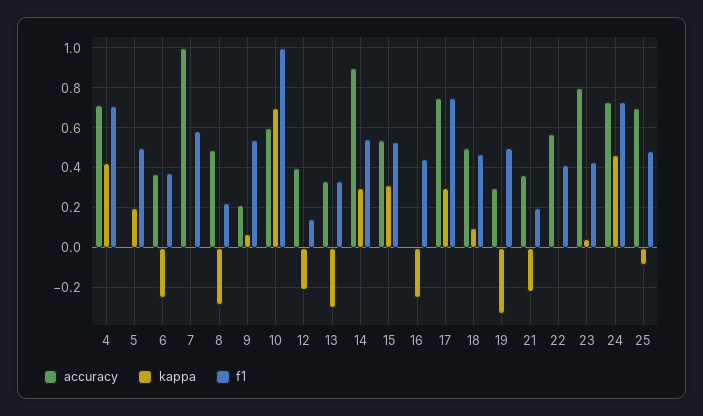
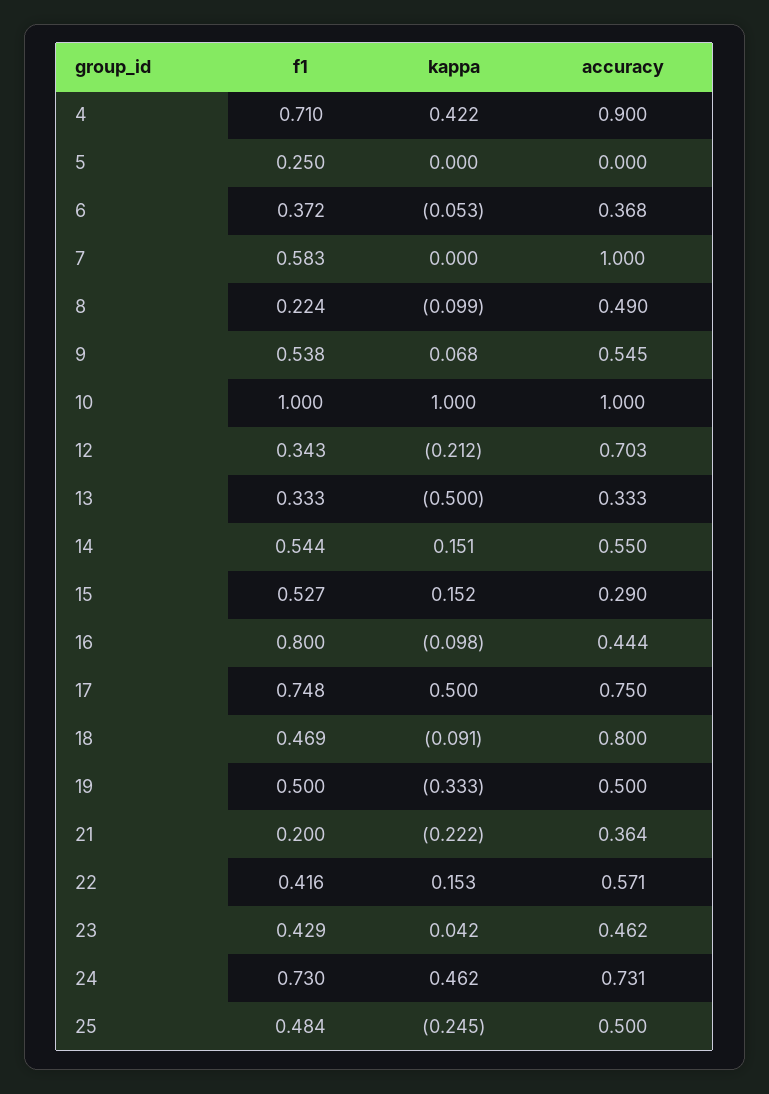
  {
    "accuracy": {
-     "4": 0.7,
+     "4": 0.9,
      "5": 0,
      "6": 0.368,
      "7": 1,
      "8": 0.49,
-     "9": 0.2,
+     "9": 0.545,
-     "10": 0.6,
+     "10": 1,
-     "12": 0.4,
+     "12": 0.703,
      "13": 0.333,
-     "14": 0.9,
+     "14": 0.55,
-     "15": 0.55,
+     "15": 0.29,
-     "16": 0,
+     "16": 0.444,
      "17": 0.75,
-     "18": 0.5,
+     "18": 0.8,
-     "19": 0.3,
+     "19": 0.5,
      "21": 0.364,
      "22": 0.571,
-     "23": 0.8,
+     "23": 0.462,
      "24": 0.731,
-     "25": 0.7
+     "25": 0.5
    },
    "kappa": {
      "4": 0.422,
-     "5": 0.2,
+     "5": 0,
-     "6": -0.25,
+     "6": -0.053,
      "7": 0,
-     "8": -0.3,
+     "8": -0.099,
      "9": 0.068,
-     "10": 0.7,
+     "10": 1,
      "12": -0.212,
-     "13": -0.3,
+     "13": -0.5,
-     "14": 0.3,
+     "14": 0.151,
-     "15": 0.3,
+     "15": 0.152,
-     "16": -0.25,
+     "16": -0.098,
-     "17": 0.3,
+     "17": 0.5,
-     "18": 0.1,
+     "18": -0.091,
      "19": -0.333,
      "21": -0.222,
-     "22": 0,
+     "22": 0.153,
      "23": 0.042,
      "24": 0.462,
-     "25": -0.1
+     "25": -0.245
    },
    "f1": {
      "4": 0.71,
-     "5": 0.5,
+     "5": 0.25,
      "6": 0.372,
      "7": 0.583,
      "8": 0.224,
      "9": 0.538,
      "10": 1,
-     "12": 0.15,
+     "12": 0.343,
      "13": 0.333,
      "14": 0.544,
      "15": 0.527,
-     "16": 0.45,
+     "16": 0.8,
      "17": 0.748,
      "18": 0.469,
      "19": 0.5,
      "21": 0.2,
      "22": 0.416,
      "23": 0.429,
      "24": 0.73,
      "25": 0.484
    }
  }

